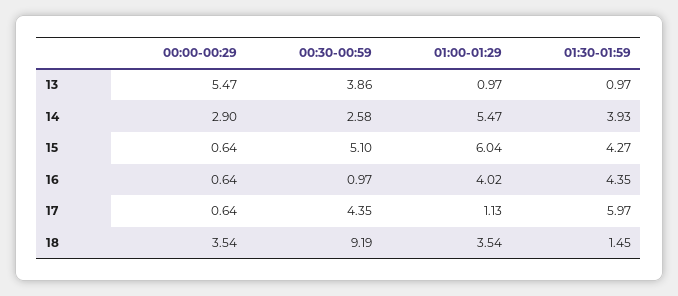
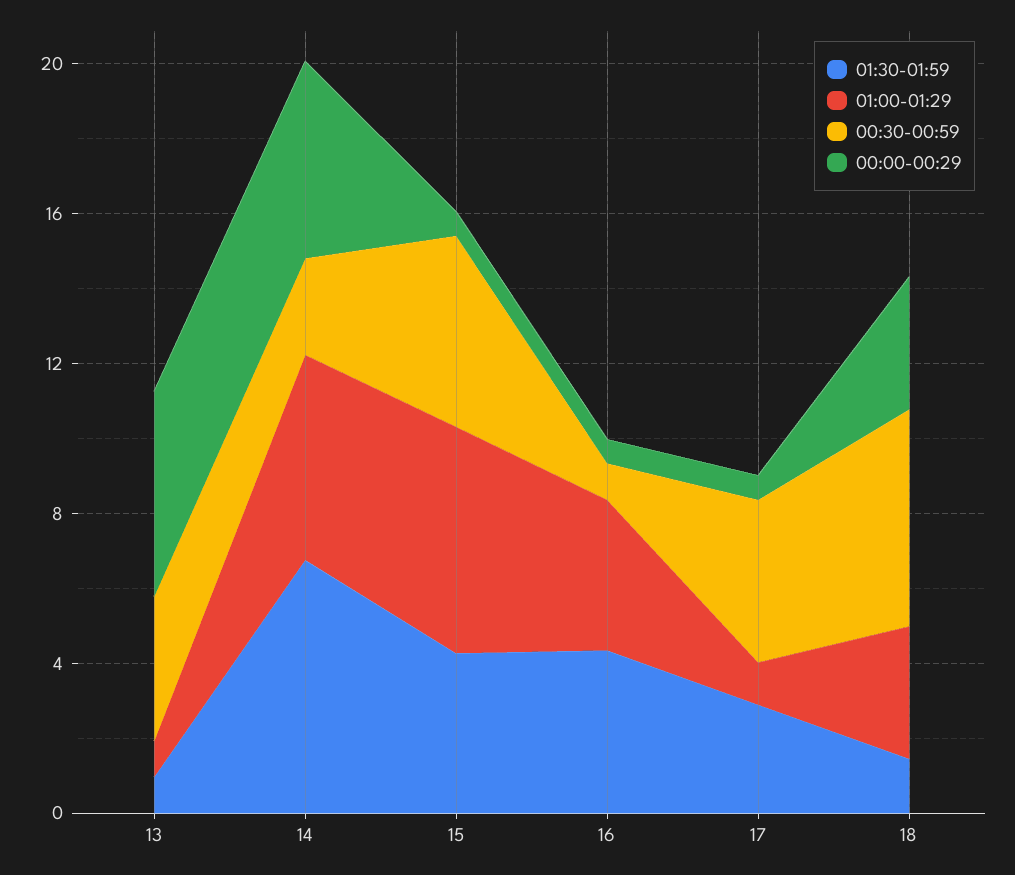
  {
    "00:00-00:29": {
      "13": 5.47,
-     "14": 2.9,
+     "14": 5,
      "15": 0.64,
      "16": 0.64,
      "17": 0.64,
      "18": 3.54
    },
    "00:30-00:59": {
      "13": 3.86,
      "14": 2.58,
      "15": 5.1,
      "16": 0.97,
      "17": 4.35,
-     "18": 9.19
+     "18": 6
    },
    "01:00-01:29": {
      "13": 0.97,
      "14": 5.47,
      "15": 6.04,
      "16": 4.02,
      "17": 1.13,
      "18": 3.54
    },
    "01:30-01:59": {
      "13": 0.97,
-     "14": 3.93,
+     "14": 7,
      "15": 4.27,
      "16": 4.35,
-     "17": 5.97,
+     "17": 3,
      "18": 1.45
    }
  }

